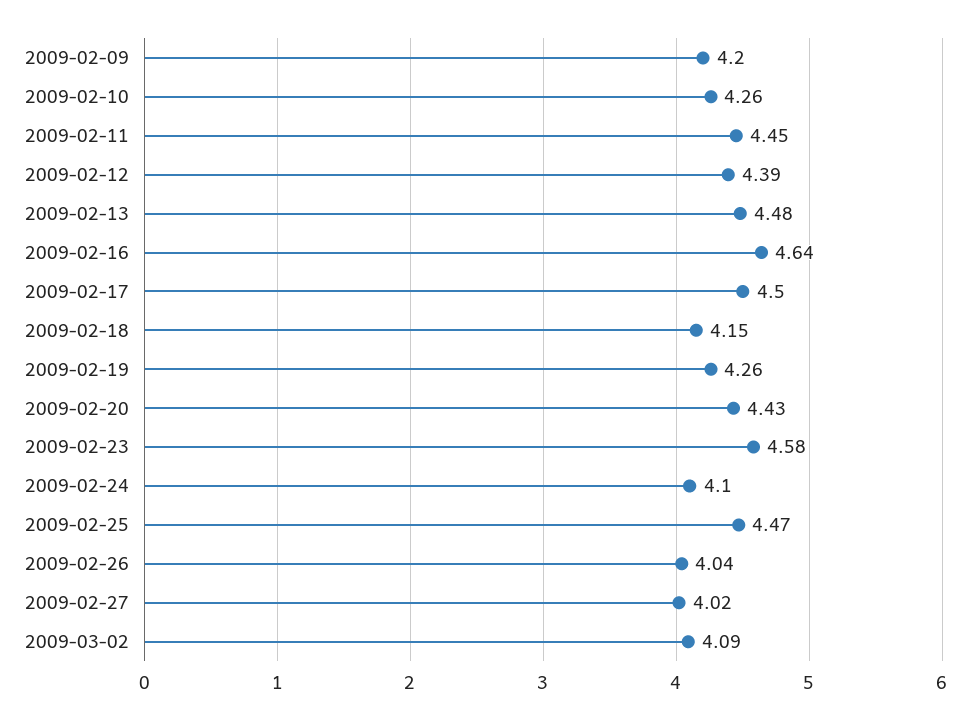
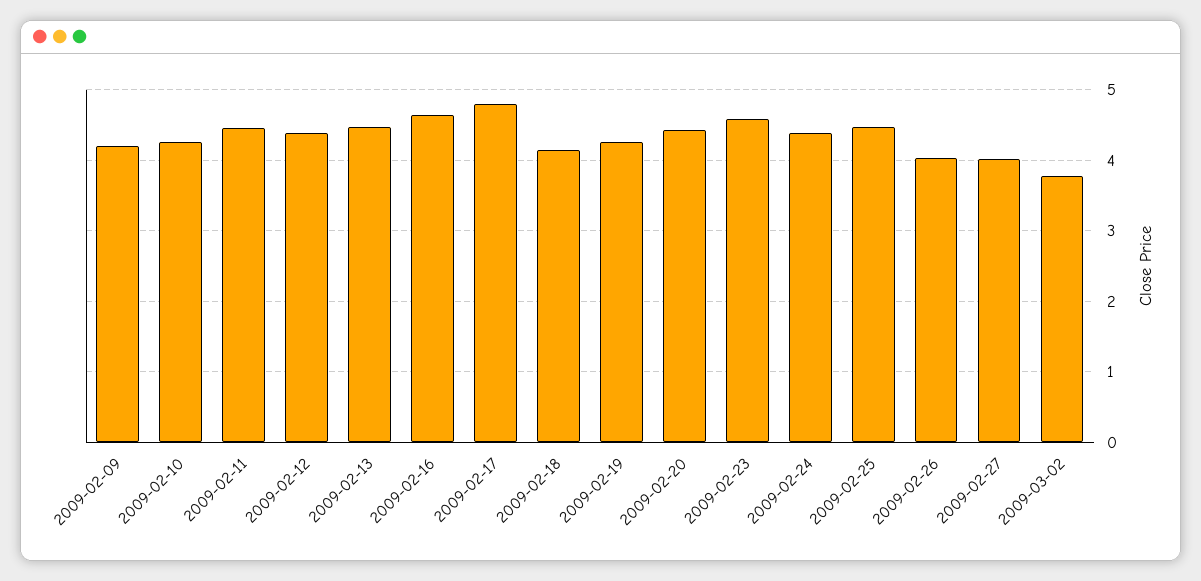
  {
    "2009-02-09": 4.2,
    "2009-02-10": 4.26,
    "2009-02-11": 4.45,
    "2009-02-12": 4.39,
    "2009-02-13": 4.48,
    "2009-02-16": 4.64,
-   "2009-02-17": 4.5,
+   "2009-02-17": 4.8,
    "2009-02-18": 4.15,
    "2009-02-19": 4.26,
    "2009-02-20": 4.43,
    "2009-02-23": 4.58,
-   "2009-02-24": 4.1,
+   "2009-02-24": 4.4,
    "2009-02-25": 4.47,
    "2009-02-26": 4.04,
    "2009-02-27": 4.02,
-   "2009-03-02": 4.09
+   "2009-03-02": 3.8
  }

